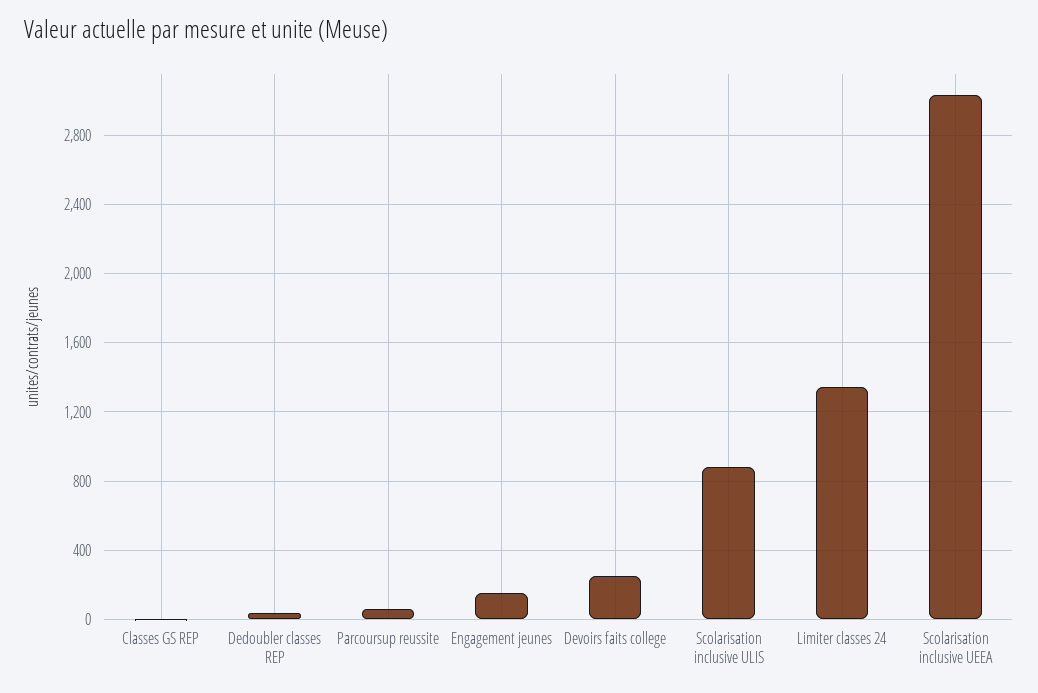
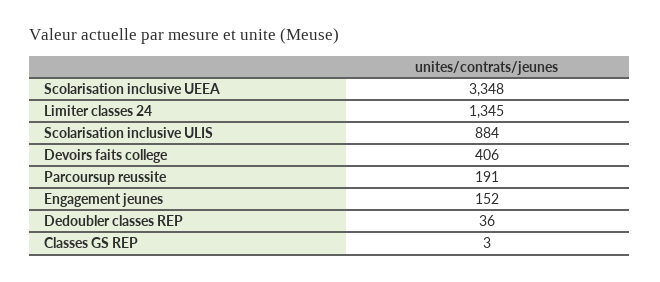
  {
    "Classes GS REP": 3,
    "Dedoubler classes REP": 36,
-   "Parcoursup reussite": 50,
+   "Parcoursup reussite": 191,
    "Engagement jeunes": 152,
-   "Devoirs faits college": 250,
+   "Devoirs faits college": 406,
    "Scolarisation inclusive ULIS": 884,
    "Limiter classes 24": 1345,
-   "Scolarisation inclusive UEEA": 3050
+   "Scolarisation inclusive UEEA": 3348
  }

